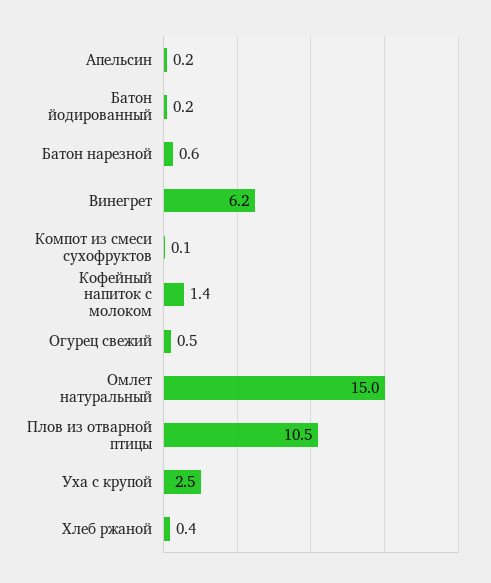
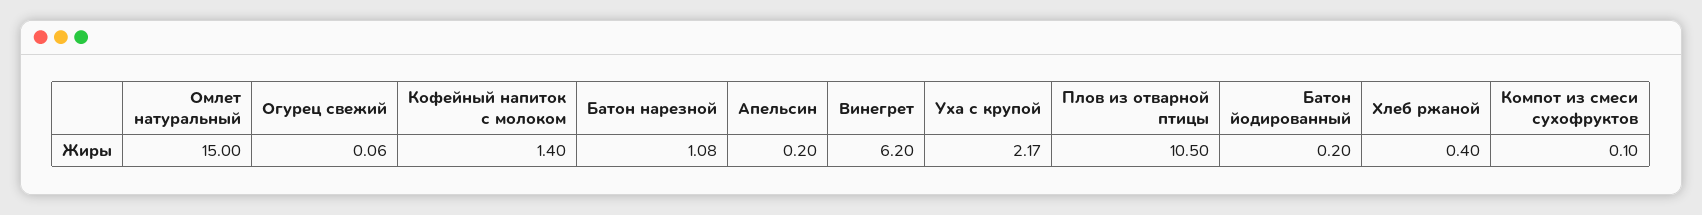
  {
    "Апельсин": 0.2,
    "Батон йодированный": 0.2,
-   "Батон нарезной": 0.6,
+   "Батон нарезной": 1.08,
    "Винегрет": 6.2,
    "Компот из смеси сухофруктов": 0.1,
    "Кофейный напиток с молоком": 1.4,
-   "Огурец свежий": 0.5,
+   "Огурец свежий": 0.06,
    "Омлет натуральный": 15,
    "Плов из отварной птицы": 10.5,
-   "Уха с крупой": 2.5,
+   "Уха с крупой": 2.17,
    "Хлеб ржаной": 0.4
  }

